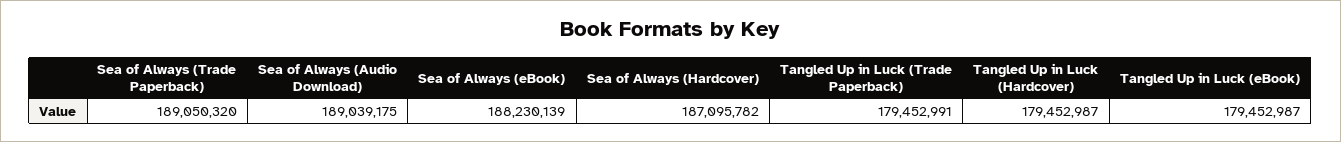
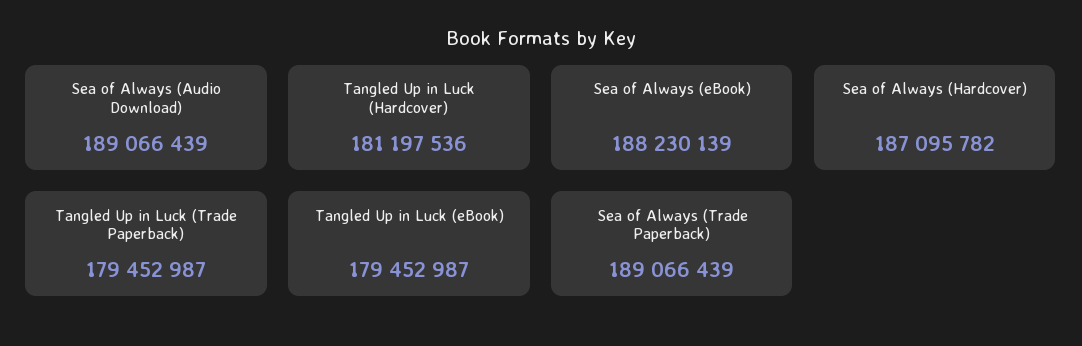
  {
-   "Sea of Always (Trade Paperback)": 189050320,
+   "Sea of Always (Trade Paperback)": 189066439,
-   "Sea of Always (Audio Download)": 189039175,
+   "Sea of Always (Audio Download)": 189066439,
    "Sea of Always (eBook)": 188230139,
    "Sea of Always (Hardcover)": 187095782,
-   "Tangled Up in Luck (Trade Paperback)": 179452991,
+   "Tangled Up in Luck (Trade Paperback)": 179452987,
-   "Tangled Up in Luck (Hardcover)": 179452987,
+   "Tangled Up in Luck (Hardcover)": 181197536,
    "Tangled Up in Luck (eBook)": 179452987
  }

